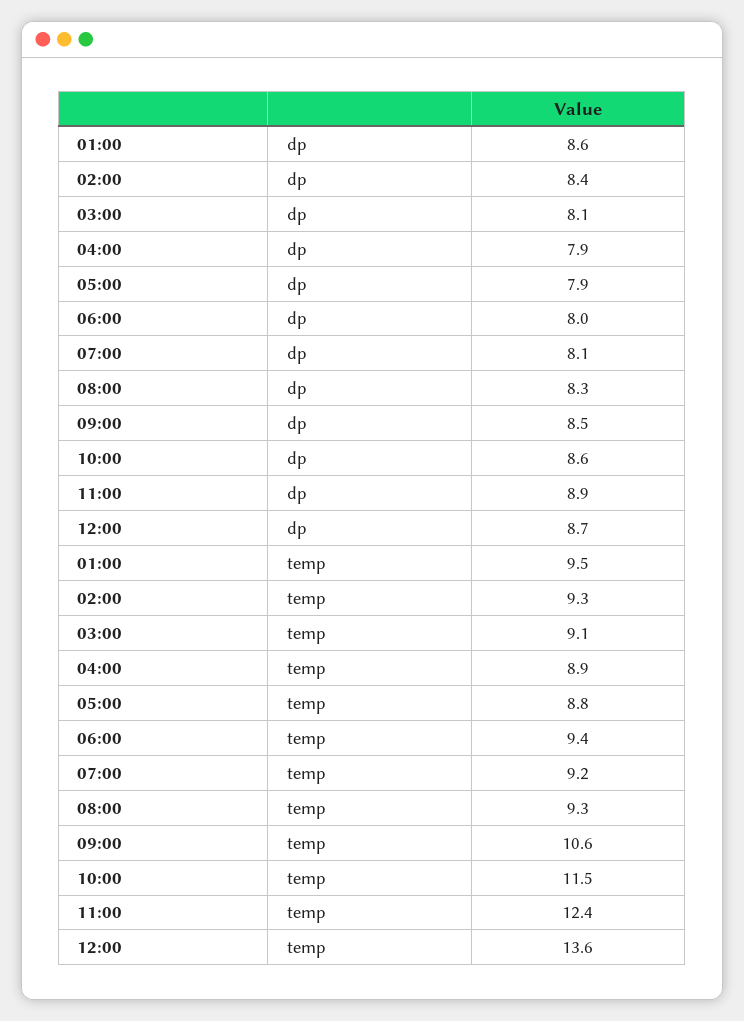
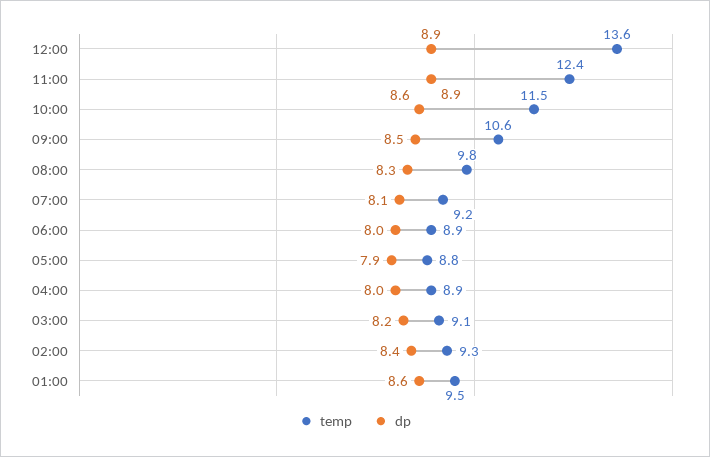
  {
    "dp": {
      "01:00": 8.6,
      "02:00": 8.4,
-     "03:00": 8.1,
+     "03:00": 8.2,
-     "04:00": 7.9,
+     "04:00": 8,
      "05:00": 7.9,
      "06:00": 8,
      "07:00": 8.1,
      "08:00": 8.3,
      "09:00": 8.5,
      "10:00": 8.6,
      "11:00": 8.9,
-     "12:00": 8.7
+     "12:00": 8.9
    },
    "temp": {
      "01:00": 9.5,
      "02:00": 9.3,
      "03:00": 9.1,
      "04:00": 8.9,
      "05:00": 8.8,
-     "06:00": 9.4,
+     "06:00": 8.9,
      "07:00": 9.2,
-     "08:00": 9.3,
+     "08:00": 9.8,
      "09:00": 10.6,
      "10:00": 11.5,
      "11:00": 12.4,
      "12:00": 13.6
    }
  }

